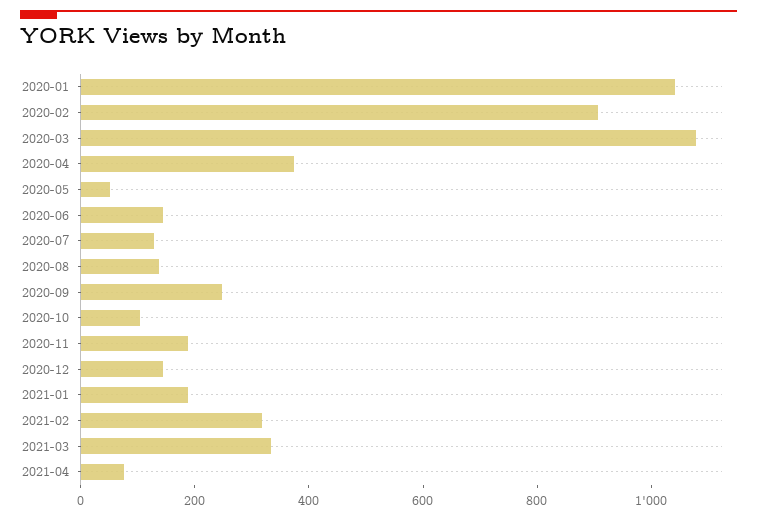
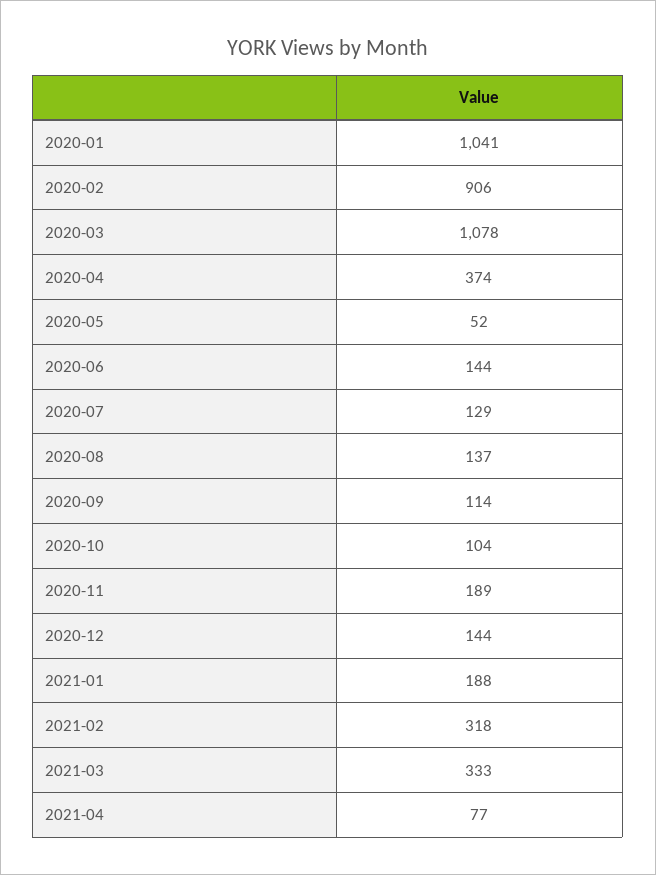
  {
    "2020-01": 1041,
    "2020-02": 906,
    "2020-03": 1078,
    "2020-04": 374,
    "2020-05": 52,
    "2020-06": 144,
    "2020-07": 129,
    "2020-08": 137,
-   "2020-09": 250,
+   "2020-09": 114,
    "2020-10": 104,
    "2020-11": 189,
    "2020-12": 144,
    "2021-01": 188,
    "2021-02": 318,
    "2021-03": 333,
    "2021-04": 77
  }

